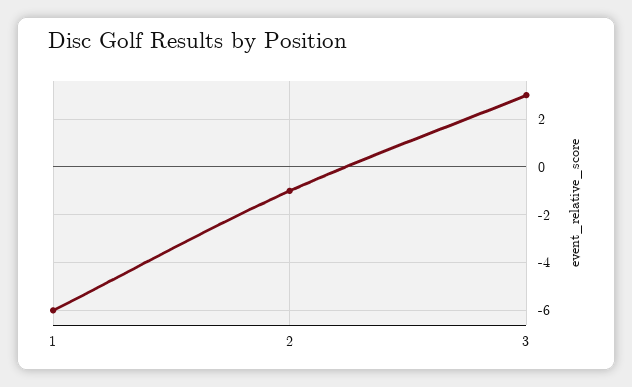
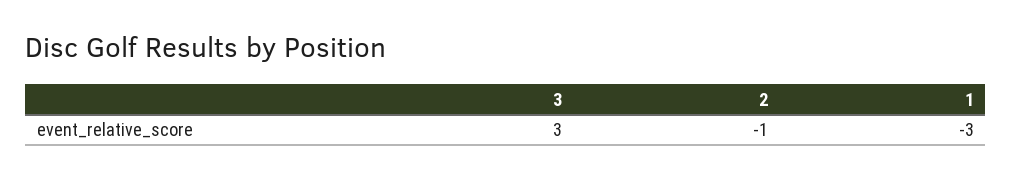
  {
-   "1": -6,
+   "1": -3,
    "2": -1,
    "3": 3
  }

